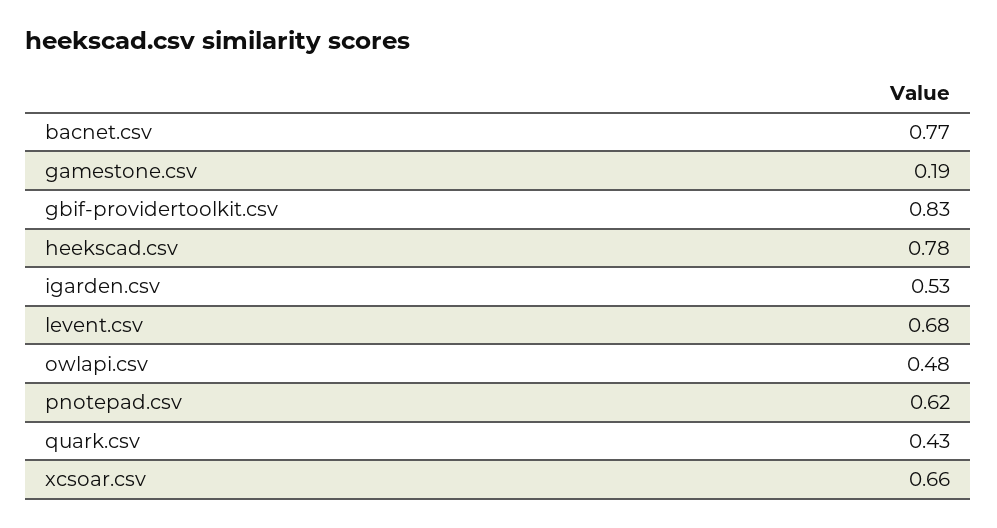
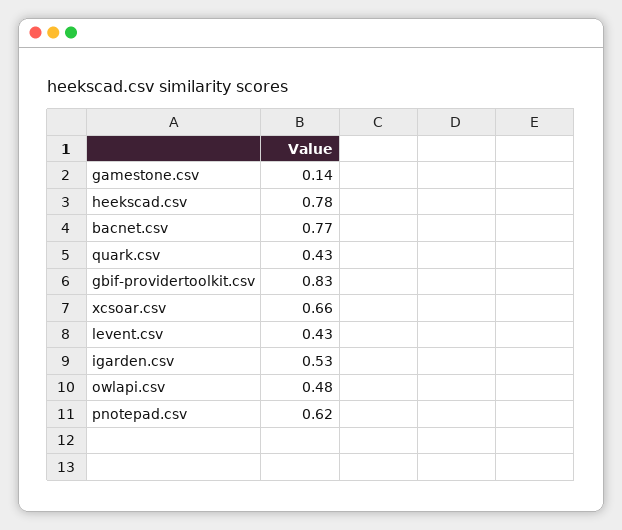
  {
    "bacnet.csv": 0.77,
-   "gamestone.csv": 0.19,
+   "gamestone.csv": 0.14,
    "gbif-providertoolkit.csv": 0.83,
    "heekscad.csv": 0.78,
    "igarden.csv": 0.53,
-   "levent.csv": 0.68,
+   "levent.csv": 0.43,
    "owlapi.csv": 0.48,
    "pnotepad.csv": 0.62,
    "quark.csv": 0.43,
    "xcsoar.csv": 0.66
  }

